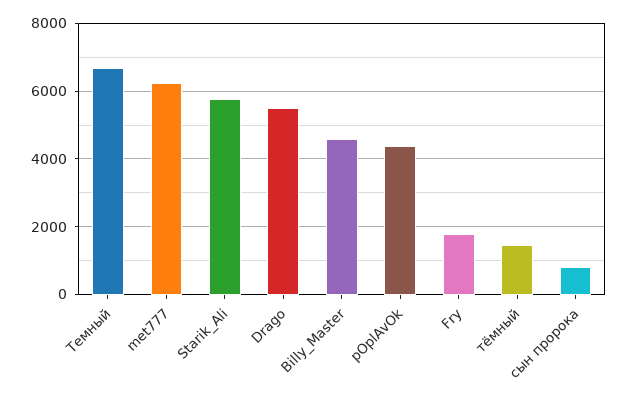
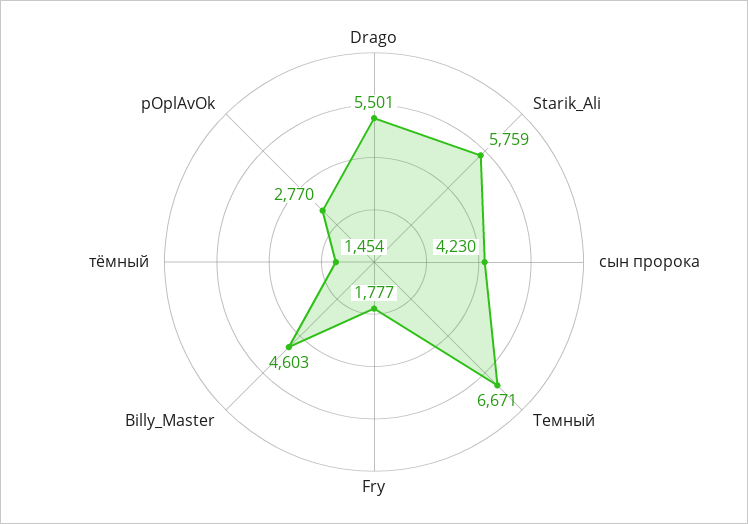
  {
    "Темный": 6671,
-   "met777": 6200,
    "Starik_Ali": 5759,
    "Drago": 5501,
    "Billy_Master": 4603,
-   "pOplAvOk": 4400,
+   "pOplAvOk": 2770,
    "Fry": 1777,
    "тёмный": 1454,
-   "сын пророка": 800
+   "сын пророка": 4230
  }

